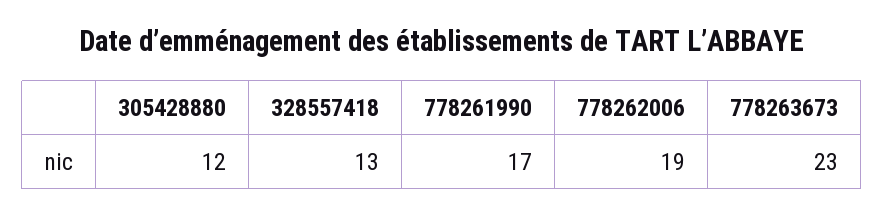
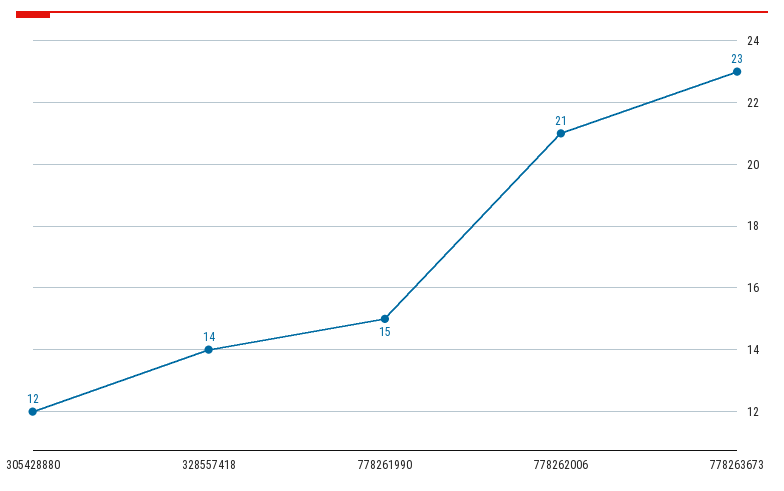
  {
    "305428880": 12,
-   "328557418": 13,
+   "328557418": 14,
-   "778261990": 17,
+   "778261990": 15,
-   "778262006": 19,
+   "778262006": 21,
    "778263673": 23
  }

